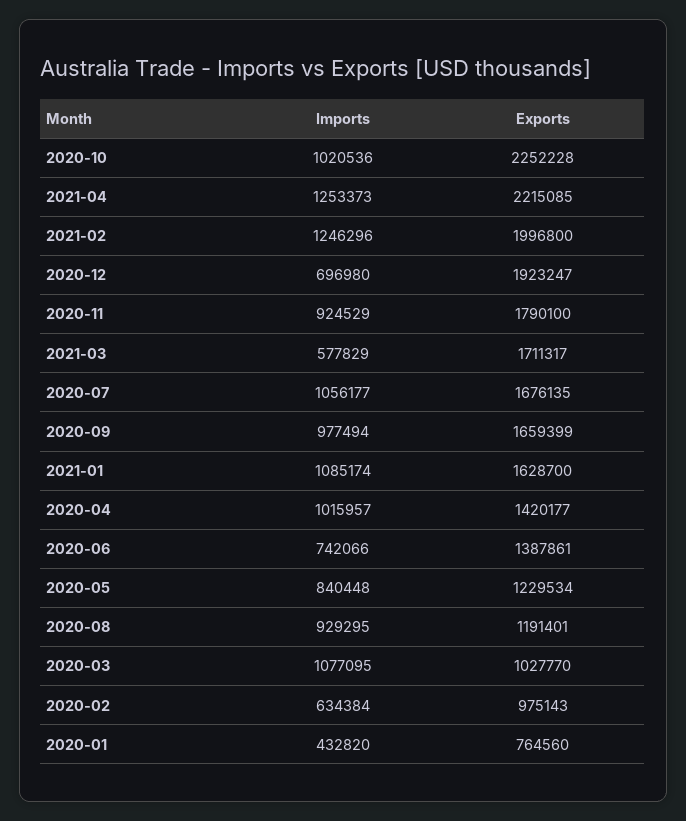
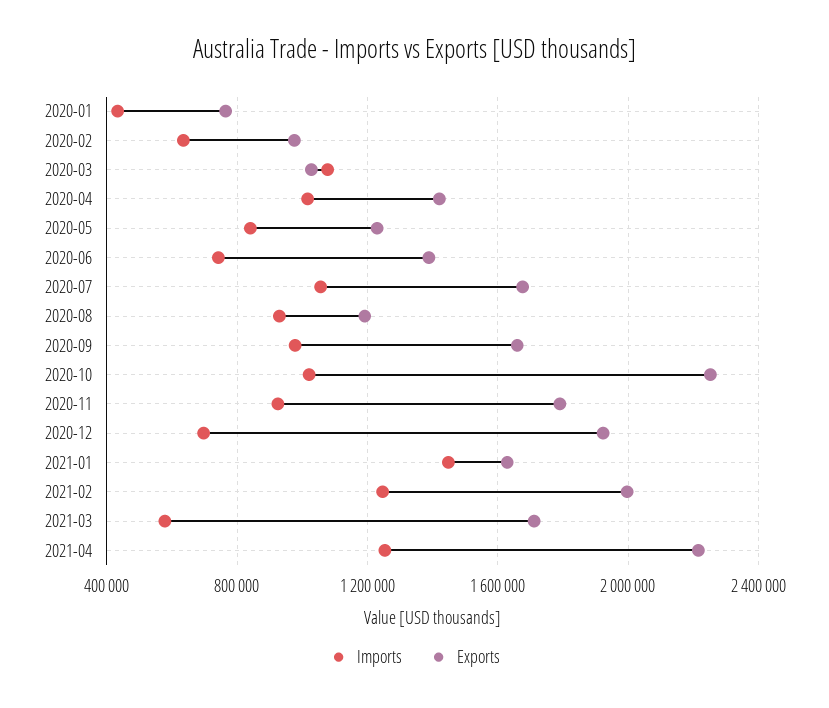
  {
    "Imports": {
      "2020-10": 1020536,
      "2021-04": 1253373,
      "2021-02": 1246296,
      "2020-12": 696980,
      "2020-11": 924529,
      "2021-03": 577829,
      "2020-07": 1056177,
      "2020-09": 977494,
-     "2021-01": 1085174,
+     "2021-01": 1450000,
      "2020-04": 1015957,
      "2020-06": 742066,
      "2020-05": 840448,
      "2020-08": 929295,
      "2020-03": 1077095,
      "2020-02": 634384,
      "2020-01": 432820
    },
    "Exports": {
      "2020-10": 2252228,
      "2021-04": 2215085,
      "2021-02": 1996800,
      "2020-12": 1923247,
      "2020-11": 1790100,
      "2021-03": 1711317,
      "2020-07": 1676135,
      "2020-09": 1659399,
      "2021-01": 1628700,
      "2020-04": 1420177,
      "2020-06": 1387861,
      "2020-05": 1229534,
      "2020-08": 1191401,
      "2020-03": 1027770,
      "2020-02": 975143,
      "2020-01": 764560
    }
  }

